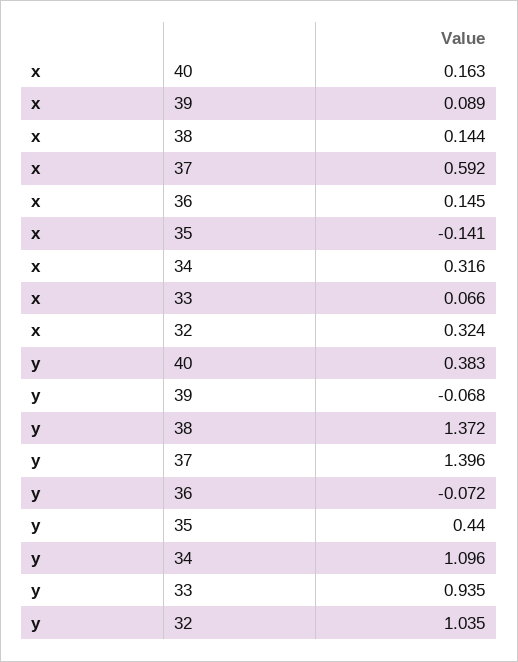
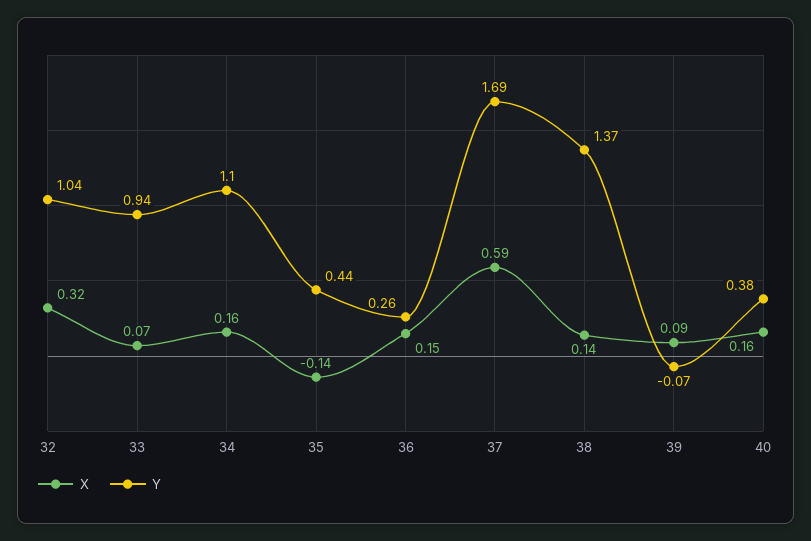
  {
    "x": {
      "40": 0.163,
      "39": 0.089,
      "38": 0.144,
      "37": 0.592,
      "36": 0.145,
      "35": -0.141,
-     "34": 0.316,
+     "34": 0.16,
      "33": 0.066,
      "32": 0.324
    },
    "y": {
      "40": 0.383,
      "39": -0.068,
      "38": 1.372,
-     "37": 1.396,
+     "37": 1.69,
-     "36": -0.072,
+     "36": 0.26,
      "35": 0.44,
      "34": 1.096,
      "33": 0.935,
      "32": 1.035
    }
  }

